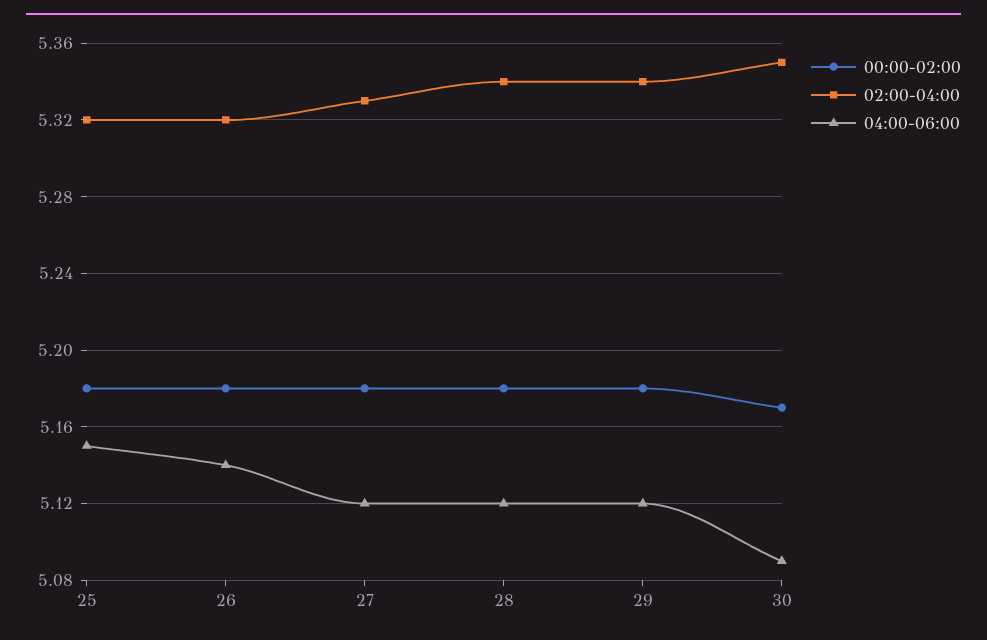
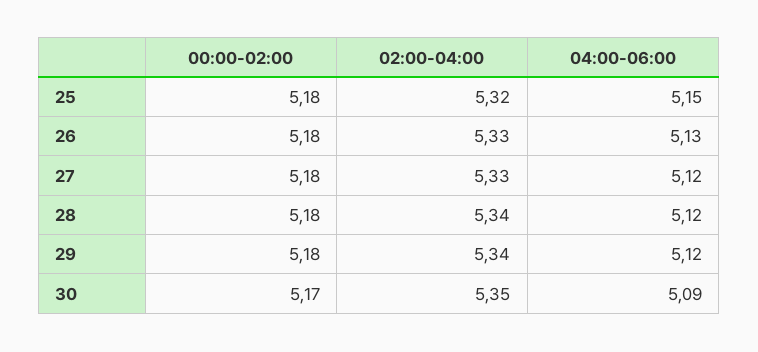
  {
    "00:00-02:00": {
      "25": 5.18,
      "26": 5.18,
      "27": 5.18,
      "28": 5.18,
      "29": 5.18,
      "30": 5.17
    },
    "02:00-04:00": {
      "25": 5.32,
-     "26": 5.32,
+     "26": 5.33,
      "27": 5.33,
      "28": 5.34,
      "29": 5.34,
      "30": 5.35
    },
    "04:00-06:00": {
      "25": 5.15,
-     "26": 5.14,
+     "26": 5.13,
      "27": 5.12,
      "28": 5.12,
      "29": 5.12,
      "30": 5.09
    }
  }

